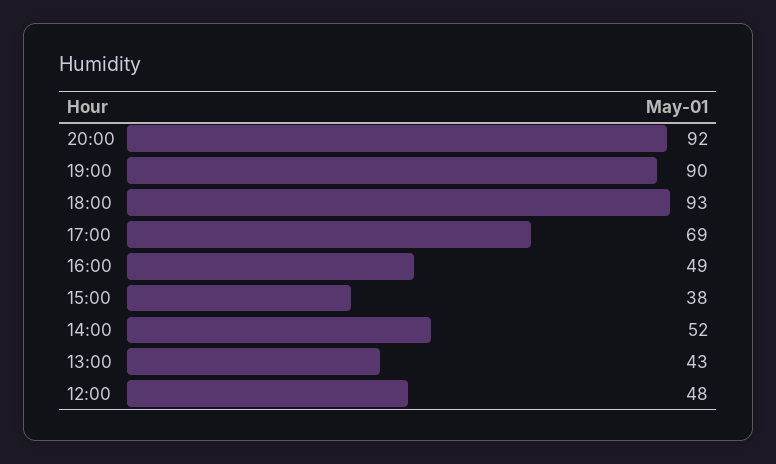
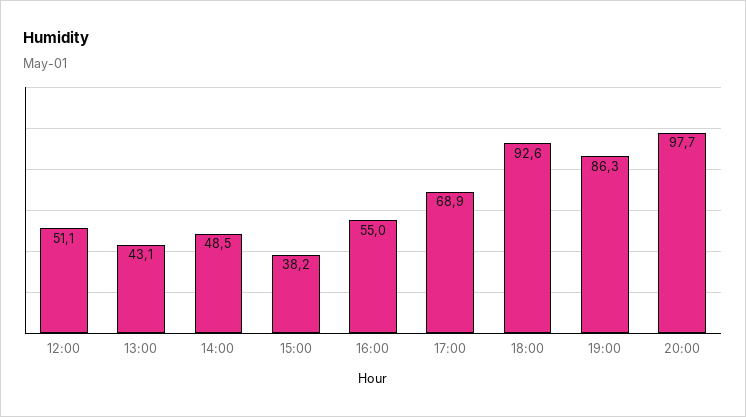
  {
-   "20:00": 92,
+   "20:00": 97.7,
-   "19:00": 90,
+   "19:00": 86.3,
    "18:00": 92.6,
    "17:00": 68.9,
-   "16:00": 49,
+   "16:00": 55,
    "15:00": 38.2,
-   "14:00": 52,
+   "14:00": 48.5,
    "13:00": 43.1,
-   "12:00": 48
+   "12:00": 51.1
  }

